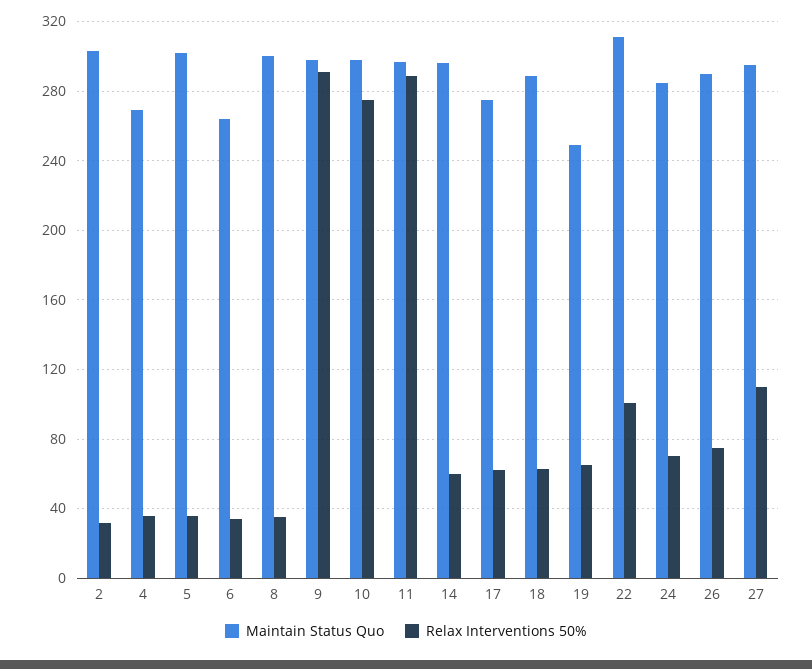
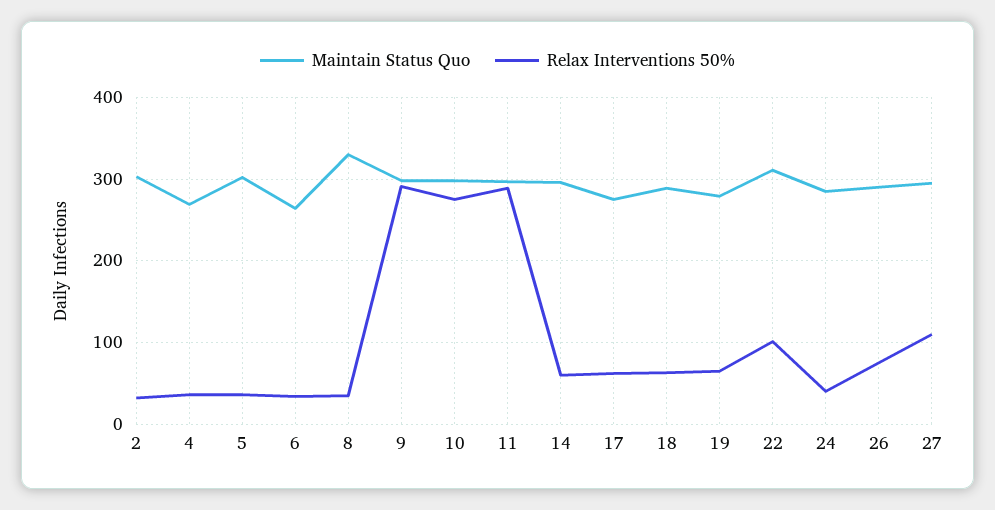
  {
    "Maintain Status Quo": {
      "2": 305,
      "4": 270,
      "5": 300,
      "6": 265,
-     "8": 300,
+     "8": 330,
      "9": 300,
      "10": 300,
      "11": 295,
      "14": 295,
      "17": 275,
      "18": 290,
-     "19": 250,
+     "19": 280,
      "22": 310,
      "24": 285,
      "26": 290,
      "27": 295
    },
    "Relax Interventions 50%": {
      "2": 30,
      "4": 35,
      "5": 35,
      "6": 35,
      "8": 35,
      "9": 290,
      "10": 275,
      "11": 290,
      "14": 60,
      "17": 60,
      "18": 65,
      "19": 65,
      "22": 100,
-     "24": 70,
+     "24": 40,
      "26": 75,
      "27": 110
    }
  }

